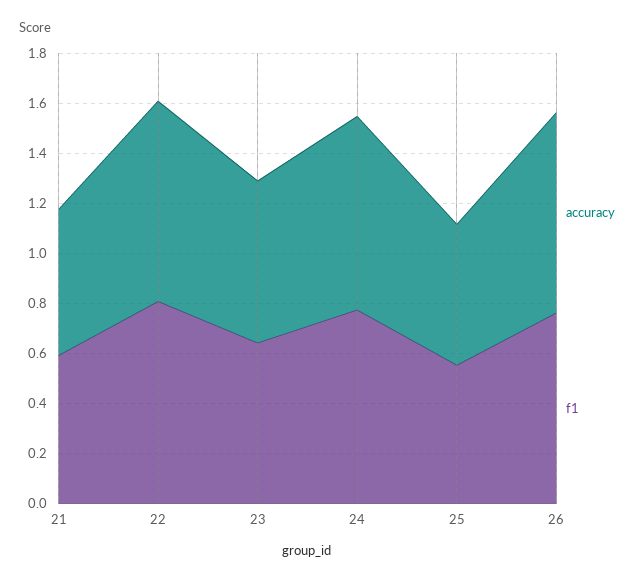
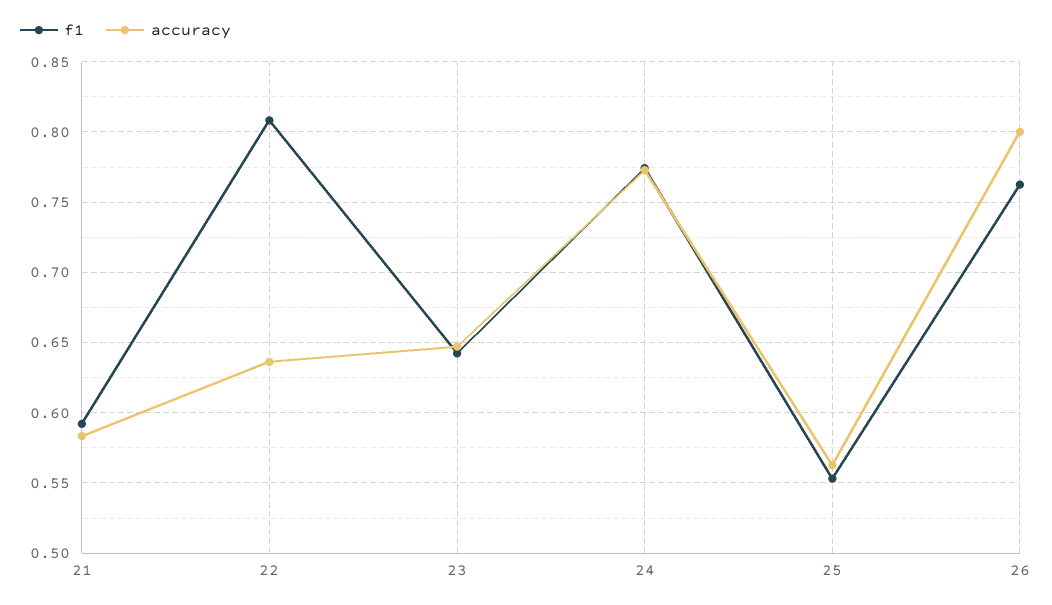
  {
    "accuracy": {
      "21": 0.585,
-     "22": 0.8,
+     "22": 0.635,
      "23": 0.645,
      "24": 0.775,
      "25": 0.565,
      "26": 0.8
    },
    "f1": {
      "21": 0.59,
      "22": 0.81,
      "23": 0.64,
      "24": 0.775,
      "25": 0.555,
      "26": 0.765
    }
  }

